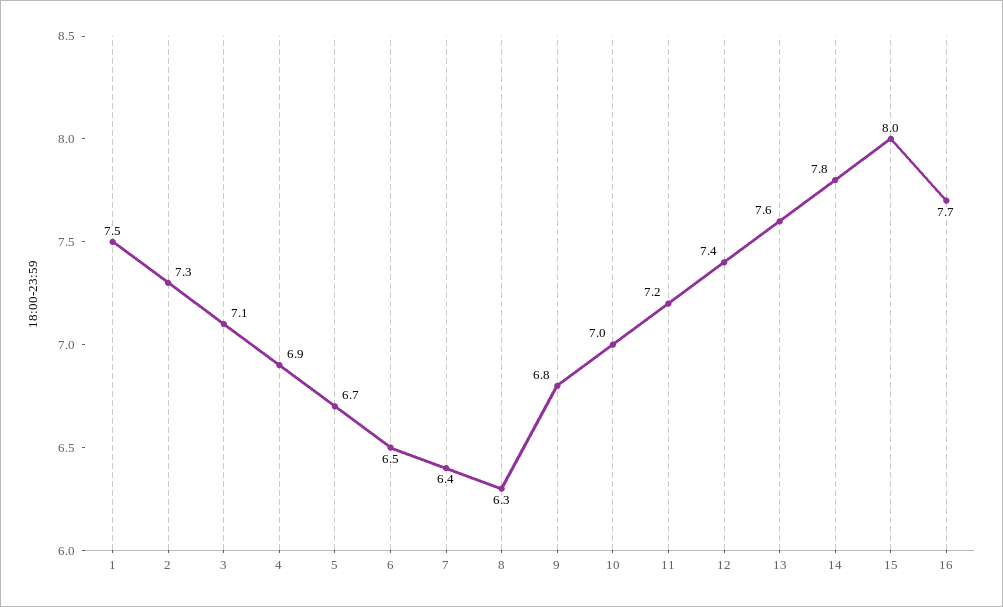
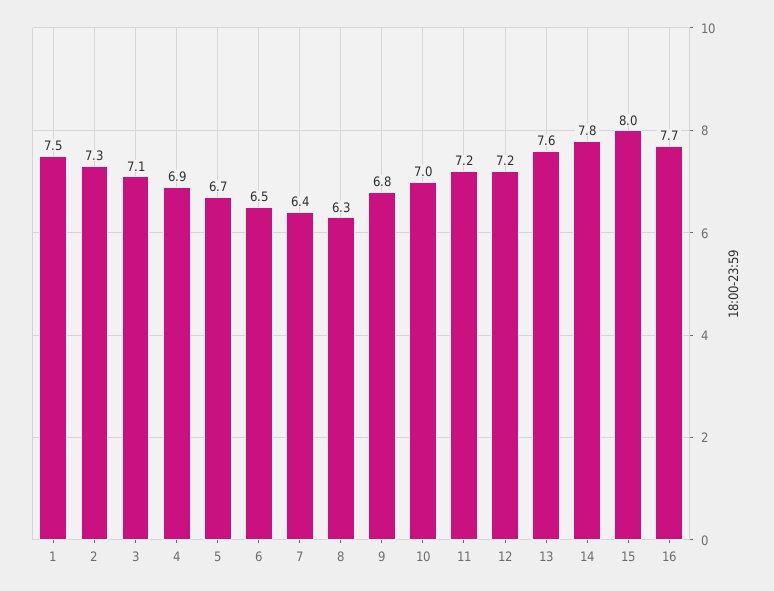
  {
    "1": 7.5,
    "2": 7.3,
    "3": 7.1,
    "4": 6.9,
    "5": 6.7,
    "6": 6.5,
    "7": 6.4,
    "8": 6.3,
    "9": 6.8,
    "10": 7,
    "11": 7.2,
-   "12": 7.4,
+   "12": 7.2,
    "13": 7.6,
    "14": 7.8,
    "15": 8,
    "16": 7.7
  }

